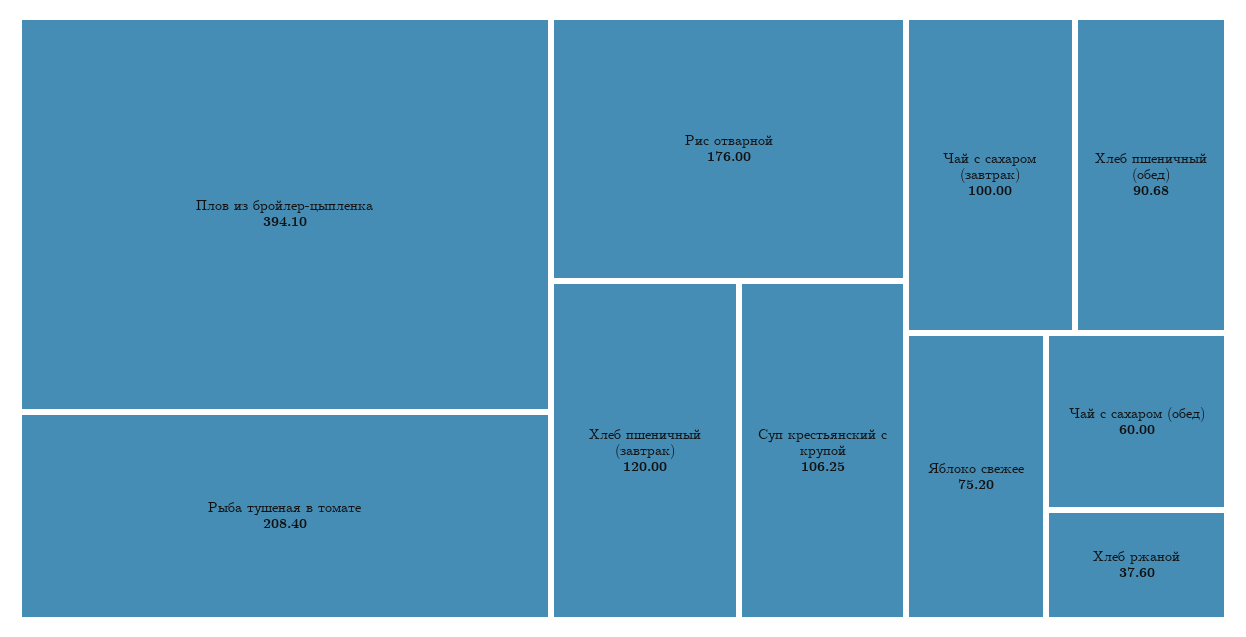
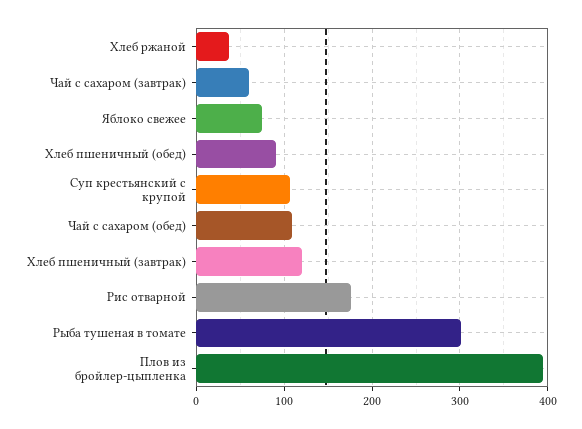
  {
    "Плов из бройлер-цыпленка": 394.1,
-   "Рыба тушеная в томате": 208.4,
+   "Рыба тушеная в томате": 300,
    "Рис отварной": 176,
    "Хлеб пшеничный (завтрак)": 120,
    "Суп крестьянский с крупой": 106.25,
-   "Чай с сахаром (завтрак)": 100,
+   "Чай с сахаром (завтрак)": 60,
    "Хлеб пшеничный (обед)": 90.68,
    "Яблоко свежее": 75.2,
-   "Чай с сахаром (обед)": 60,
+   "Чай с сахаром (обед)": 110,
    "Хлеб ржаной": 37.6
  }

